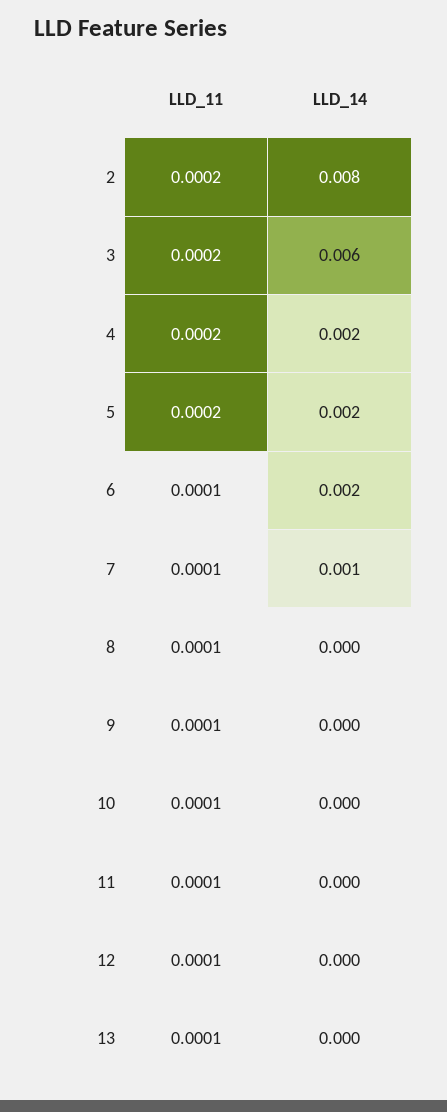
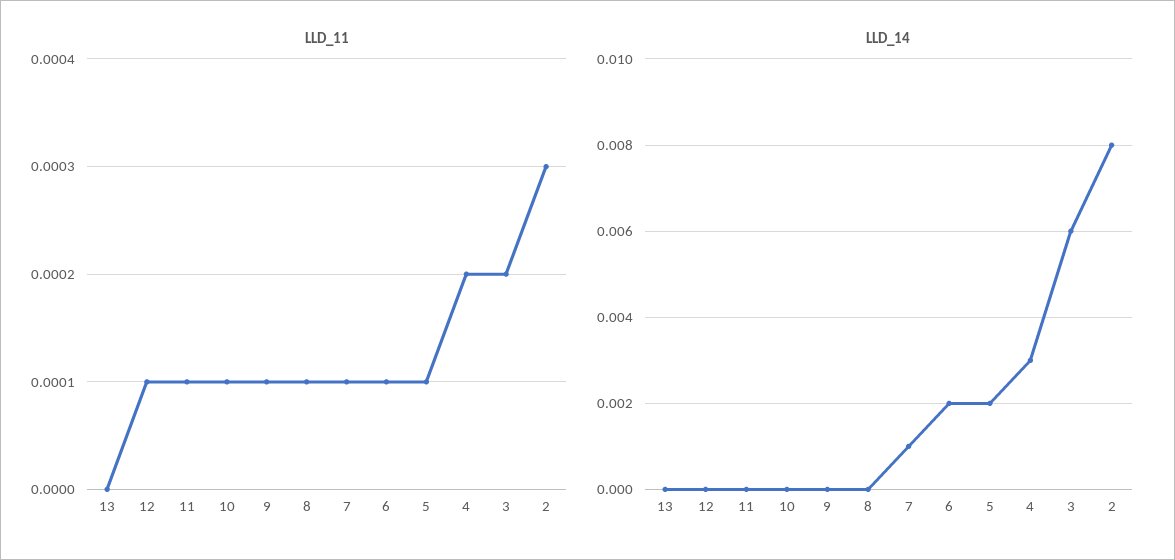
  {
    "LLD_11": {
-     "2": 0.0002,
+     "2": 0.0003,
      "3": 0.0002,
      "4": 0.0002,
-     "5": 0.0002,
+     "5": 0.0001,
      "6": 0.0001,
      "7": 0.0001,
      "8": 0.0001,
      "9": 0.0001,
      "10": 0.0001,
      "11": 0.0001,
      "12": 0.0001,
-     "13": 0.0001
+     "13": 0
    },
    "LLD_14": {
      "2": 0.008,
      "3": 0.006,
-     "4": 0.002,
+     "4": 0.003,
      "5": 0.002,
      "6": 0.002,
      "7": 0.001,
      "8": 0,
      "9": 0,
      "10": 0,
      "11": 0,
      "12": 0,
      "13": 0
    }
  }

